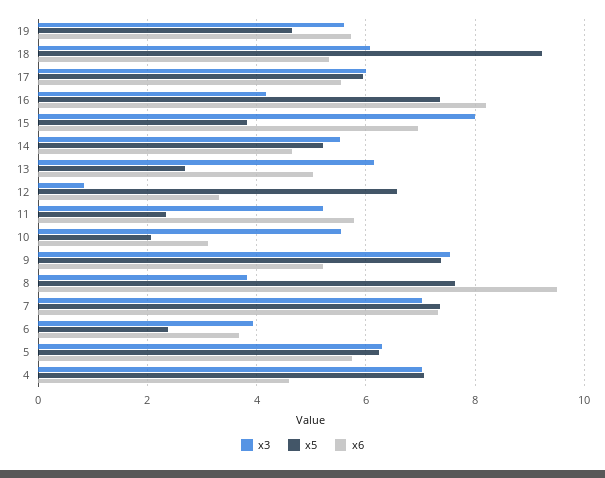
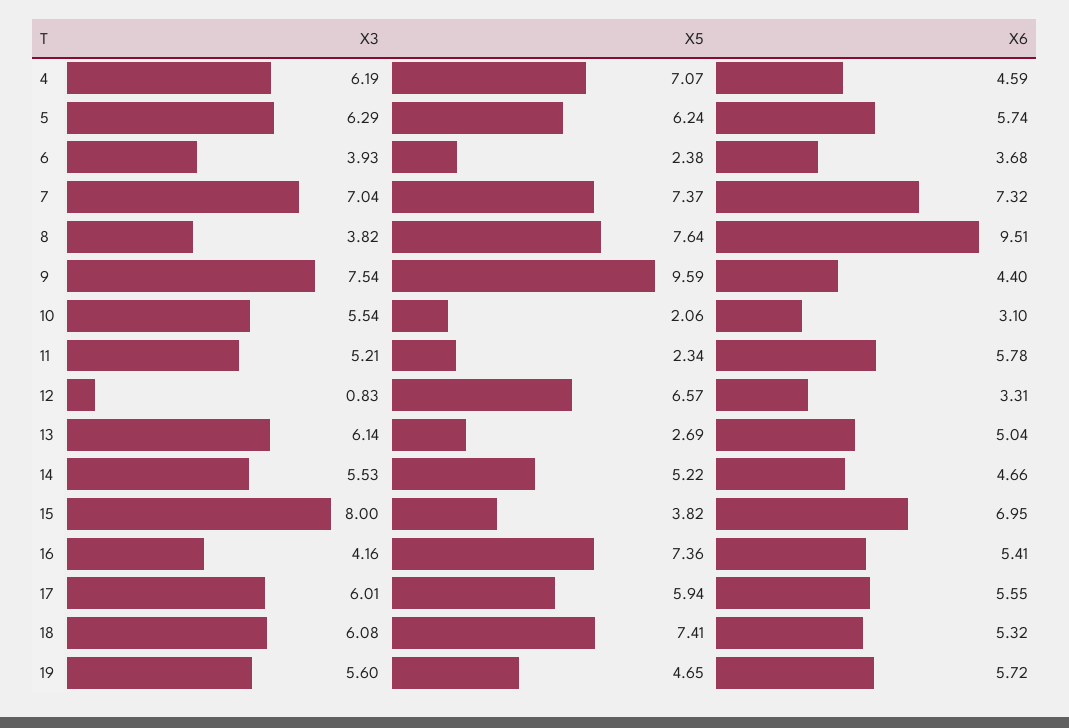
  {
    "x3": {
      "19": 5.6,
      "18": 6.08,
      "17": 6.01,
      "16": 4.16,
      "15": 8,
      "14": 5.53,
      "13": 6.14,
      "12": 0.83,
      "11": 5.21,
      "10": 5.54,
      "9": 7.54,
      "8": 3.82,
      "7": 7.04,
      "6": 3.93,
      "5": 6.29,
-     "4": 7
+     "4": 6.19
    },
    "x5": {
      "19": 4.65,
-     "18": 9.2,
+     "18": 7.41,
      "17": 5.94,
      "16": 7.36,
      "15": 3.82,
      "14": 5.22,
      "13": 2.69,
      "12": 6.57,
      "11": 2.34,
      "10": 2.06,
-     "9": 7.4,
+     "9": 9.59,
      "8": 7.64,
      "7": 7.37,
      "6": 2.38,
      "5": 6.24,
      "4": 7.07
    },
    "x6": {
      "19": 5.72,
      "18": 5.32,
      "17": 5.55,
-     "16": 8.2,
+     "16": 5.41,
      "15": 6.95,
      "14": 4.66,
      "13": 5.04,
      "12": 3.31,
      "11": 5.78,
      "10": 3.1,
-     "9": 5.2,
+     "9": 4.4,
      "8": 9.51,
      "7": 7.32,
      "6": 3.68,
      "5": 5.74,
      "4": 4.59
    }
  }

